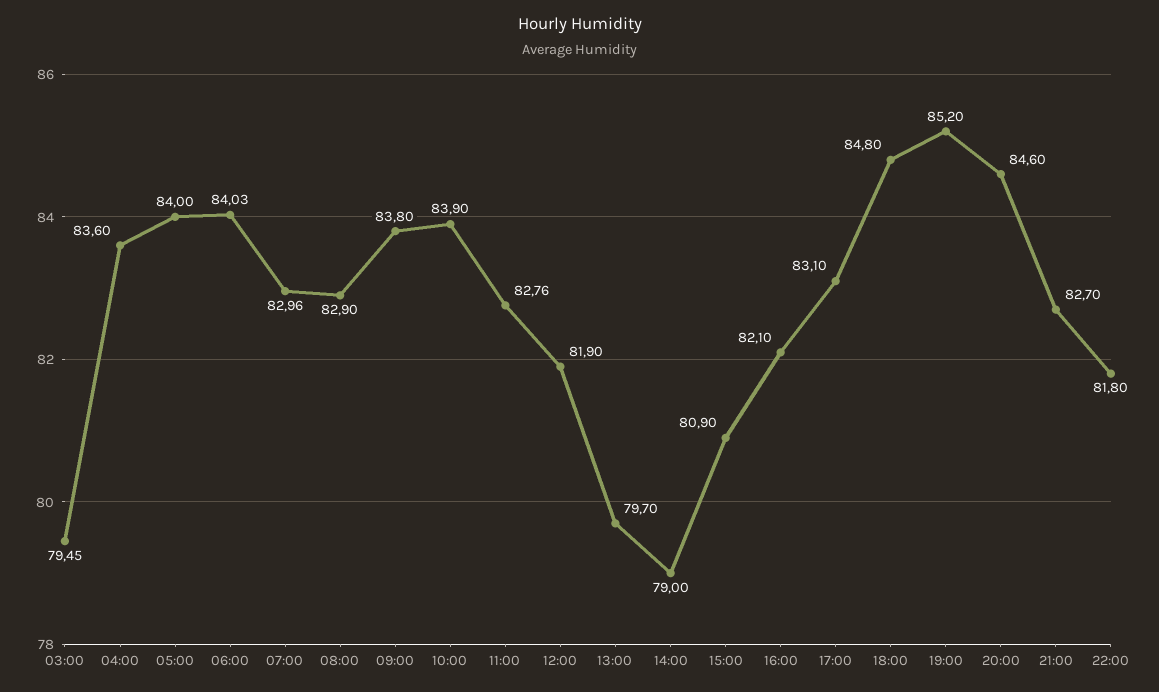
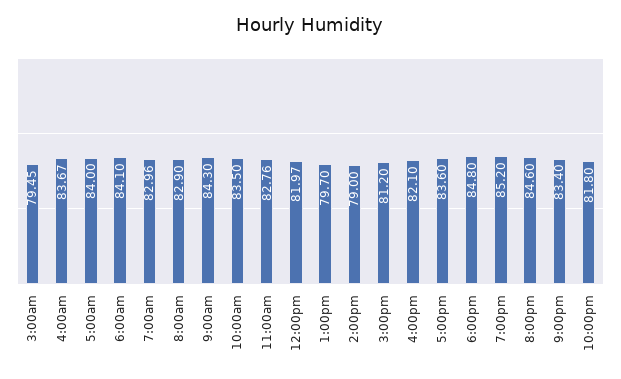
  {
    "03:00": 79.45,
-   "04:00": 83.6,
+   "04:00": 83.67,
    "05:00": 84,
-   "06:00": 84.03,
+   "06:00": 84.1,
    "07:00": 82.96,
    "08:00": 82.9,
-   "09:00": 83.8,
+   "09:00": 84.3,
-   "10:00": 83.9,
+   "10:00": 83.5,
    "11:00": 82.76,
-   "12:00": 81.9,
+   "12:00": 81.97,
    "13:00": 79.7,
    "14:00": 79,
-   "15:00": 80.9,
+   "15:00": 81.2,
    "16:00": 82.1,
-   "17:00": 83.1,
+   "17:00": 83.6,
    "18:00": 84.8,
    "19:00": 85.2,
    "20:00": 84.6,
-   "21:00": 82.7,
+   "21:00": 83.4,
    "22:00": 81.8
  }

